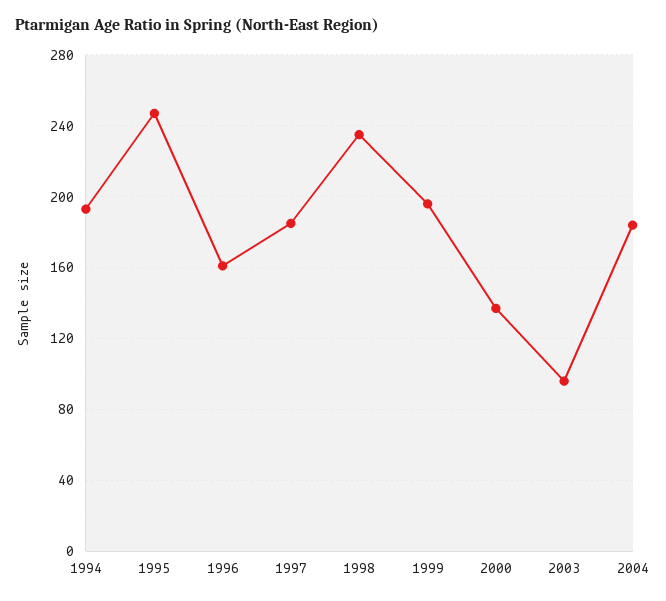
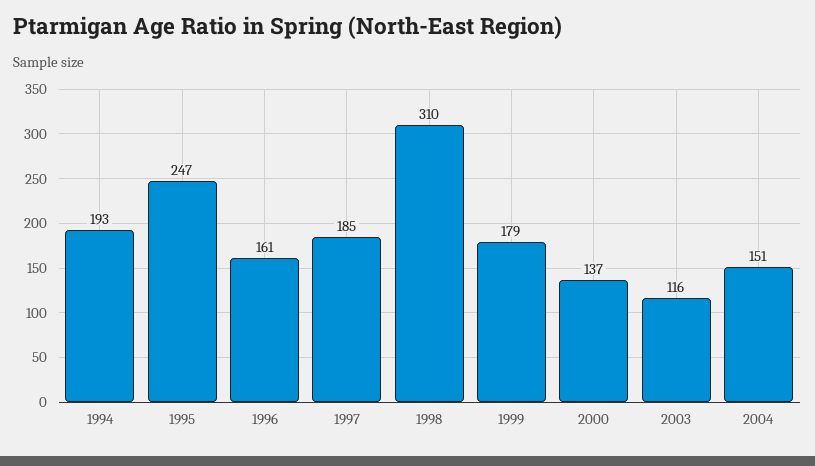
  {
    "1994": 193,
    "1995": 247,
    "1996": 161,
    "1997": 185,
-   "1998": 235,
+   "1998": 310,
-   "1999": 195,
+   "1999": 179,
    "2000": 137,
-   "2003": 95,
+   "2003": 116,
-   "2004": 185
+   "2004": 151
  }

